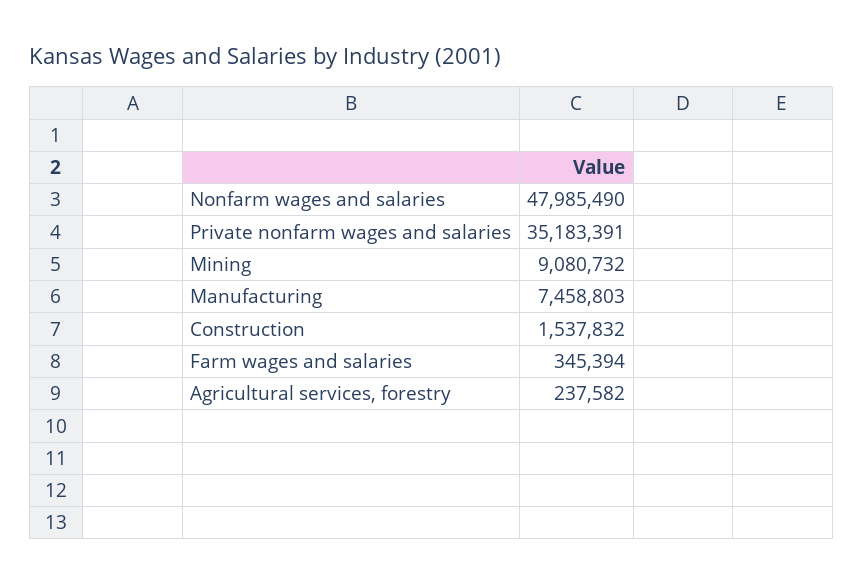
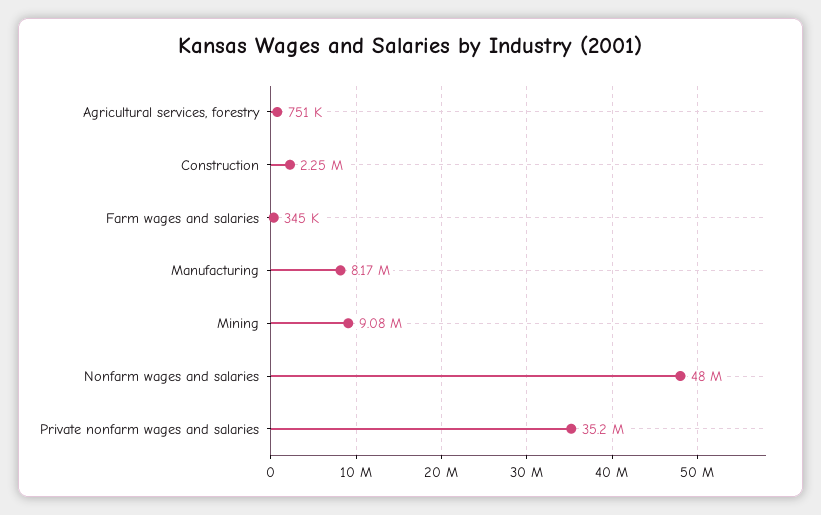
  {
    "Nonfarm wages and salaries": 47985490,
    "Private nonfarm wages and salaries": 35183391,
    "Mining": 9080732,
-   "Manufacturing": 7458803,
+   "Manufacturing": 8170000,
-   "Construction": 1537832,
+   "Construction": 2250000,
    "Farm wages and salaries": 345394,
-   "Agricultural services, forestry": 237582
+   "Agricultural services, forestry": 751000
  }

